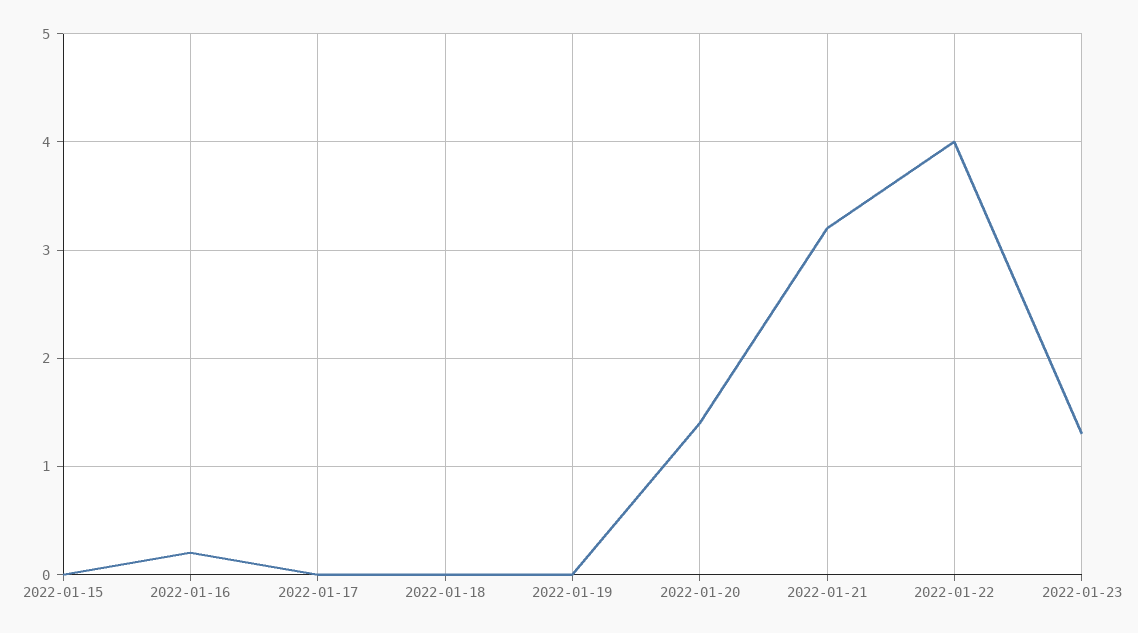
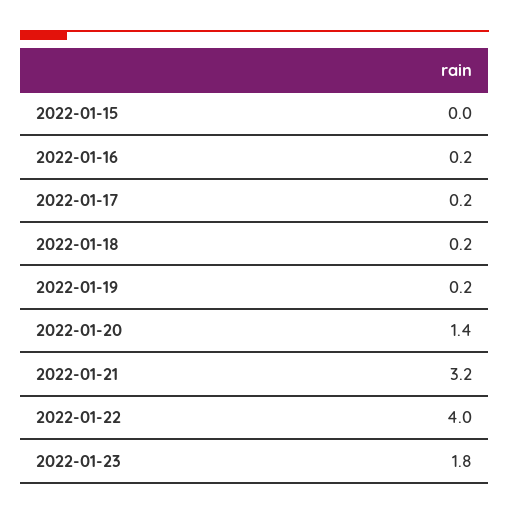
  {
    "2022-01-15": 0,
    "2022-01-16": 0.2,
-   "2022-01-17": 0,
+   "2022-01-17": 0.2,
-   "2022-01-18": 0,
+   "2022-01-18": 0.2,
-   "2022-01-19": 0,
+   "2022-01-19": 0.2,
    "2022-01-20": 1.4,
    "2022-01-21": 3.2,
    "2022-01-22": 4,
-   "2022-01-23": 1.3
+   "2022-01-23": 1.8
  }

